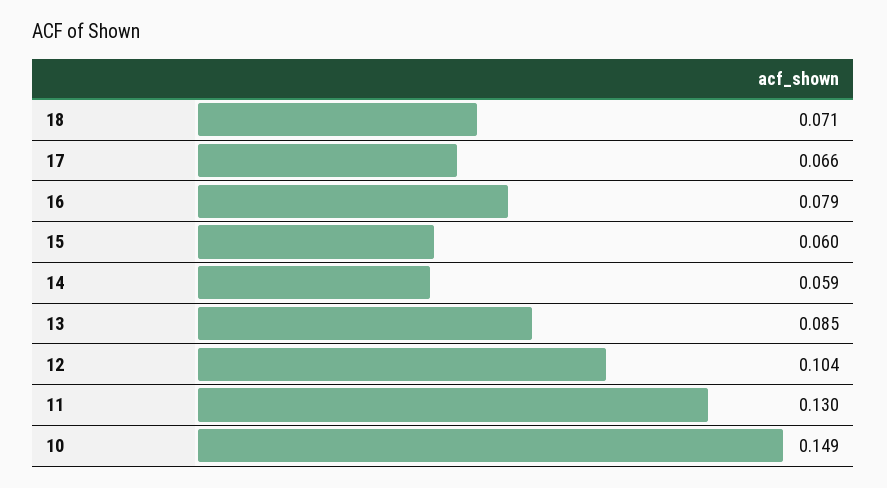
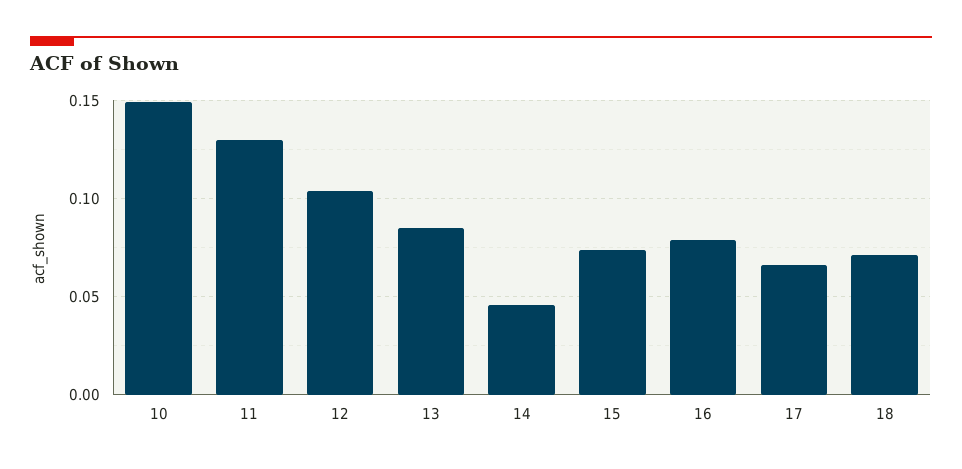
  {
    "18": 0.071,
    "17": 0.066,
    "16": 0.079,
-   "15": 0.06,
+   "15": 0.075,
-   "14": 0.059,
+   "14": 0.045,
    "13": 0.085,
    "12": 0.104,
    "11": 0.13,
    "10": 0.149
  }

